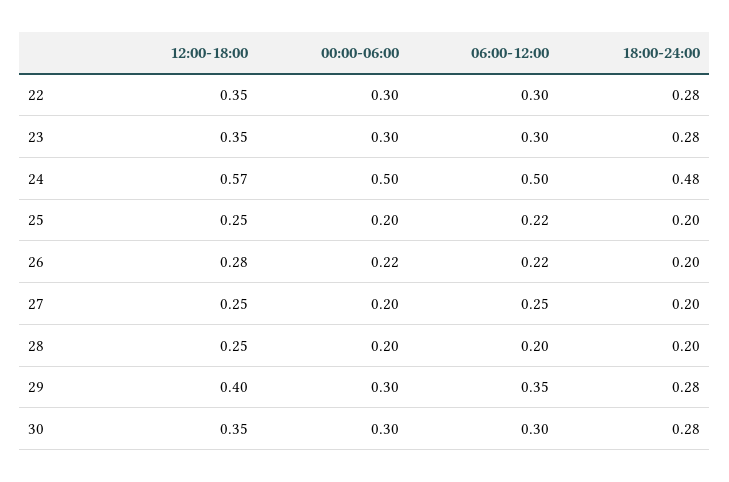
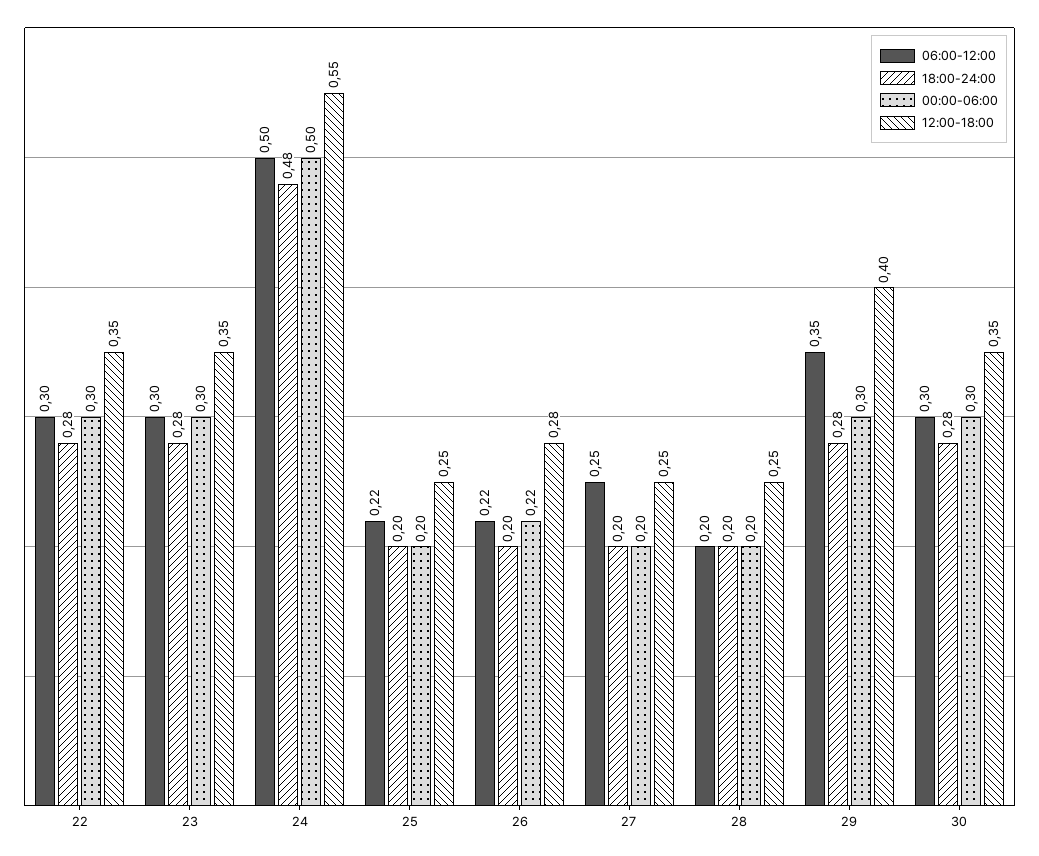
  {
    "12:00-18:00": {
      "22": 0.35,
      "23": 0.35,
-     "24": 0.57,
+     "24": 0.55,
      "25": 0.25,
      "26": 0.28,
      "27": 0.25,
      "28": 0.25,
      "29": 0.4,
      "30": 0.35
    },
    "00:00-06:00": {
      "22": 0.3,
      "23": 0.3,
      "24": 0.5,
      "25": 0.2,
      "26": 0.22,
      "27": 0.2,
      "28": 0.2,
      "29": 0.3,
      "30": 0.3
    },
    "06:00-12:00": {
      "22": 0.3,
      "23": 0.3,
      "24": 0.5,
      "25": 0.22,
      "26": 0.22,
      "27": 0.25,
      "28": 0.2,
      "29": 0.35,
      "30": 0.3
    },
    "18:00-24:00": {
      "22": 0.28,
      "23": 0.28,
      "24": 0.48,
      "25": 0.2,
      "26": 0.2,
      "27": 0.2,
      "28": 0.2,
      "29": 0.28,
      "30": 0.28
    }
  }

